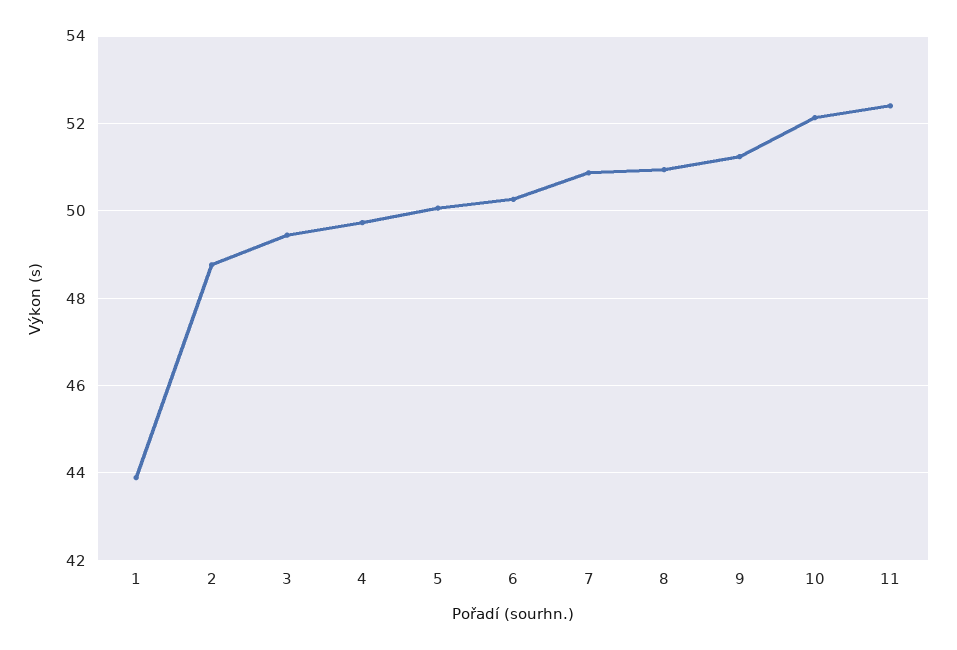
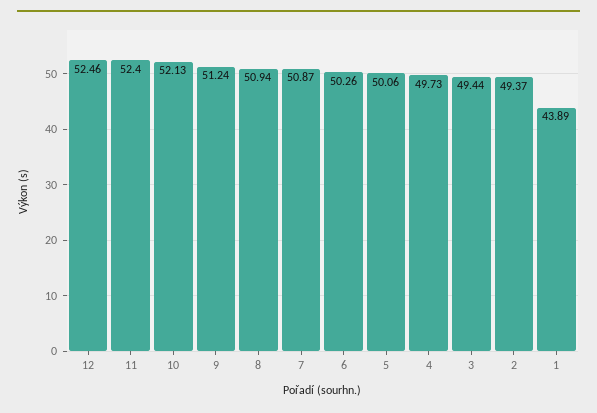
  {
    "1": 43.89,
-   "2": 48.8,
+   "2": 49.37,
    "3": 49.44,
    "4": 49.73,
    "5": 50.06,
    "6": 50.26,
    "7": 50.87,
    "8": 50.94,
    "9": 51.24,
    "10": 52.13,
-   "11": 52.4
+   "11": 52.4,
+   "12": 52.46
  }

